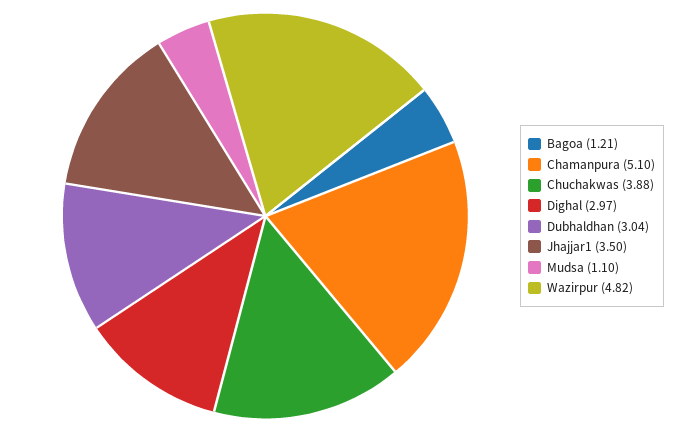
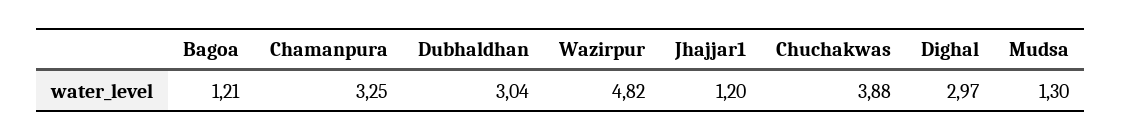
  {
    "Bagoa": 1.21,
-   "Chamanpura": 5.1,
+   "Chamanpura": 3.25,
    "Chuchakwas": 3.88,
    "Dighal": 2.97,
    "Dubhaldhan": 3.04,
-   "Jhajjar1": 3.5,
+   "Jhajjar1": 1.2,
-   "Mudsa": 1.1,
+   "Mudsa": 1.3,
    "Wazirpur": 4.82
  }

